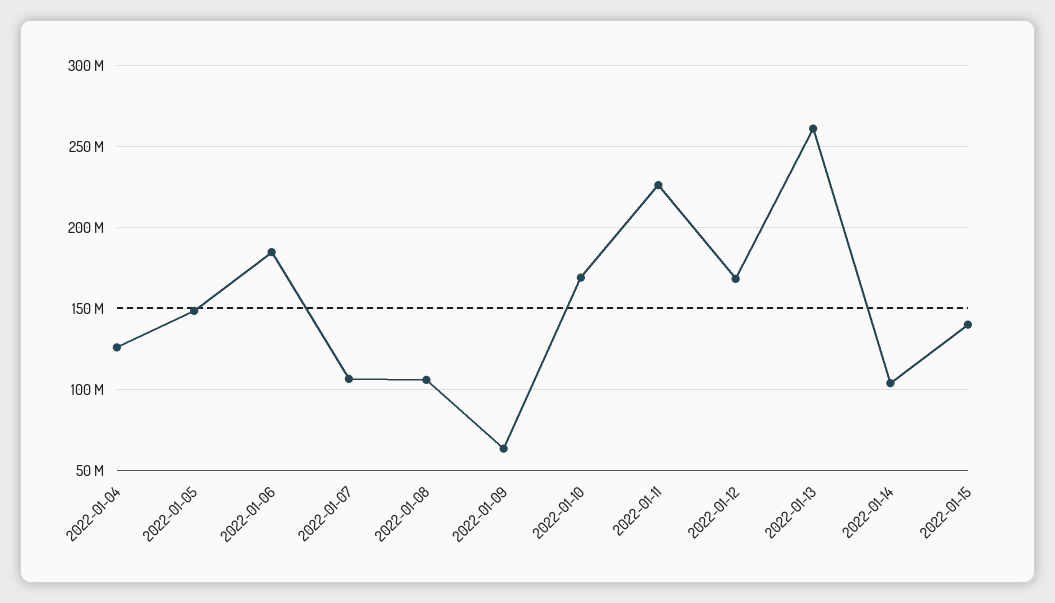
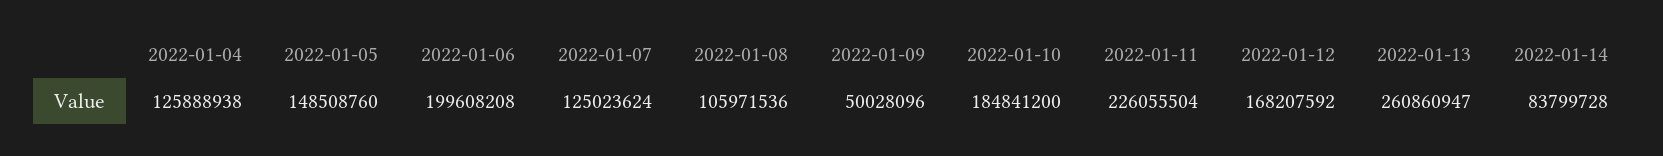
  {
    "2022-01-04": 125888938,
    "2022-01-05": 148508760,
-   "2022-01-06": 185000000,
+   "2022-01-06": 199608208,
-   "2022-01-07": 105000000,
+   "2022-01-07": 125023624,
    "2022-01-08": 105971536,
-   "2022-01-09": 65000000,
+   "2022-01-09": 50028096,
-   "2022-01-10": 170000000,
+   "2022-01-10": 184841200,
    "2022-01-11": 226055504,
    "2022-01-12": 168207592,
    "2022-01-13": 260860947,
-   "2022-01-14": 105000000,
+   "2022-01-14": 83799728
-   "2022-01-15": 140000000
  }

